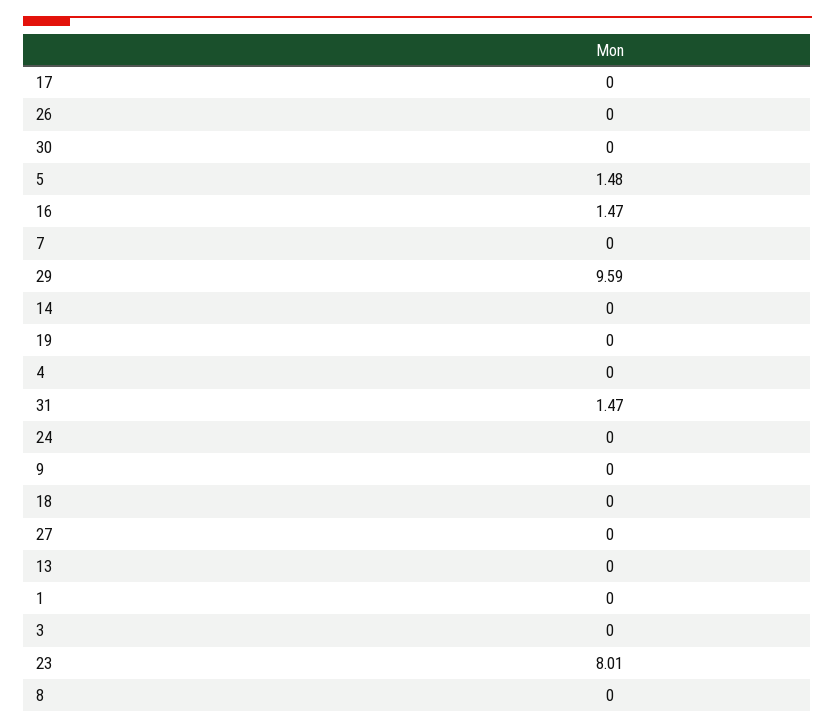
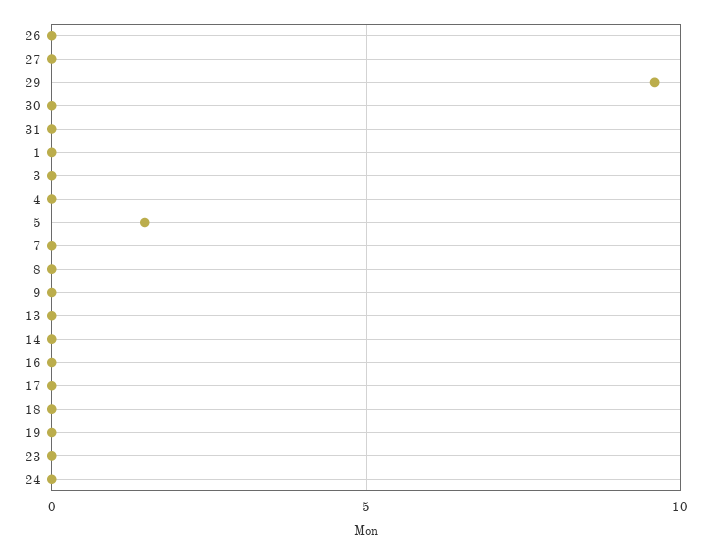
  {
    "17": 0,
    "26": 0,
    "30": 0,
    "5": 1.48,
-   "16": 1.47,
+   "16": 0,
    "7": 0,
    "29": 9.59,
    "14": 0,
    "19": 0,
    "4": 0,
-   "31": 1.47,
+   "31": 0,
    "24": 0,
    "9": 0,
    "18": 0,
    "27": 0,
    "13": 0,
    "1": 0,
    "3": 0,
-   "23": 8.01,
+   "23": 0,
    "8": 0
  }

